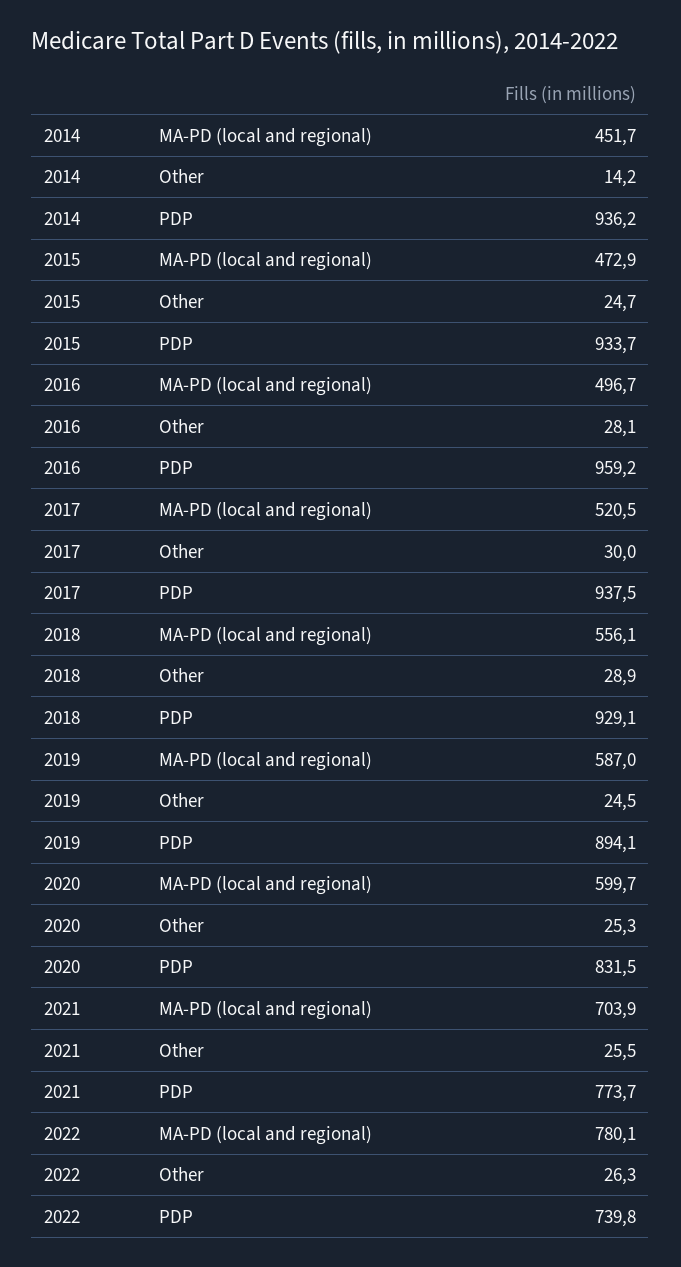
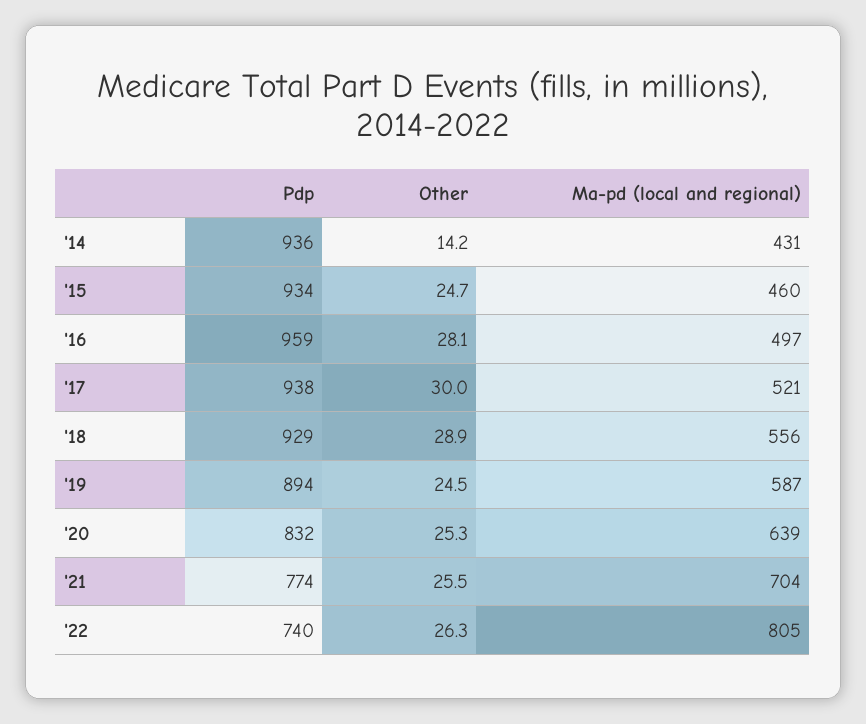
  {
    "2014": {
-     "MA-PD (local and regional)": 451.7,
+     "MA-PD (local and regional)": 431,
      "Other": 14.2,
      "PDP": 936.2
    },
    "2015": {
-     "MA-PD (local and regional)": 472.9,
+     "MA-PD (local and regional)": 460,
      "Other": 24.7,
      "PDP": 933.7
    },
    "2016": {
      "MA-PD (local and regional)": 496.7,
      "Other": 28.1,
      "PDP": 959.2
    },
    "2017": {
      "MA-PD (local and regional)": 520.5,
      "Other": 30,
      "PDP": 937.5
    },
    "2018": {
      "MA-PD (local and regional)": 556.1,
      "Other": 28.9,
      "PDP": 929.1
    },
    "2019": {
      "MA-PD (local and regional)": 587,
      "Other": 24.5,
      "PDP": 894.1
    },
    "2020": {
-     "MA-PD (local and regional)": 599.7,
+     "MA-PD (local and regional)": 639,
      "Other": 25.3,
      "PDP": 831.5
    },
    "2021": {
      "MA-PD (local and regional)": 703.9,
      "Other": 25.5,
      "PDP": 773.7
    },
    "2022": {
-     "MA-PD (local and regional)": 780.1,
+     "MA-PD (local and regional)": 805,
      "Other": 26.3,
      "PDP": 739.8
    }
  }

